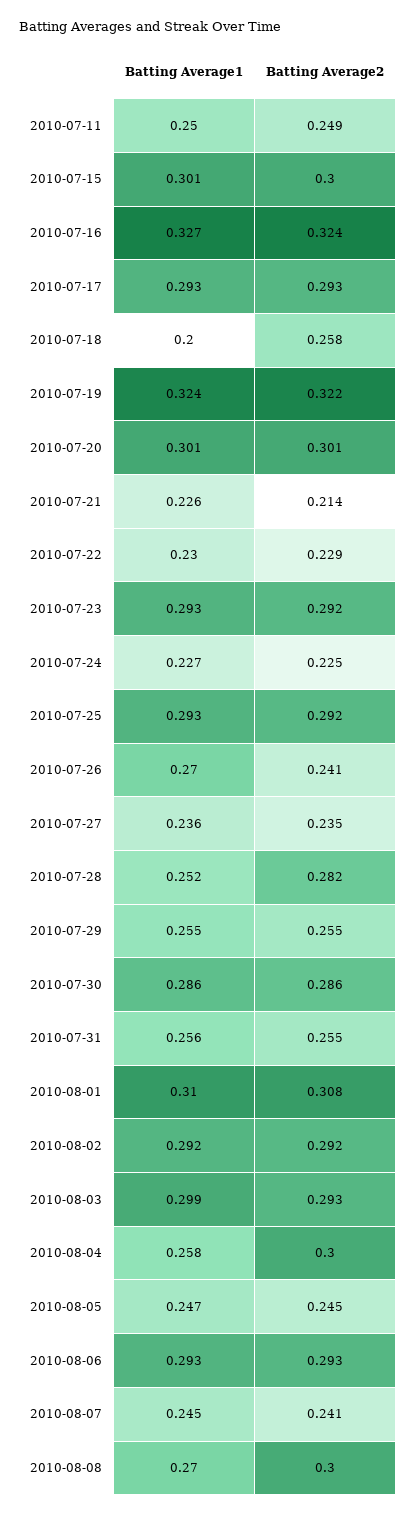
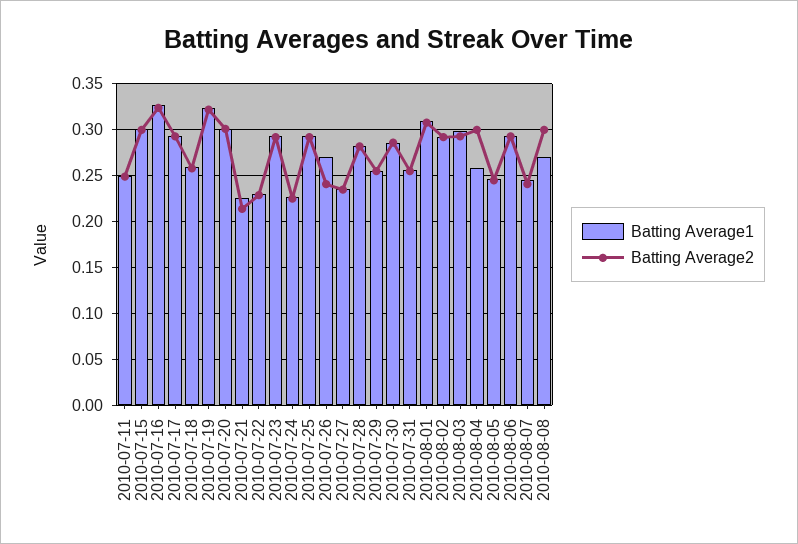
  {
    "Batting Average1": {
      "2010-07-11": 0.25,
      "2010-07-15": 0.301,
      "2010-07-16": 0.327,
      "2010-07-17": 0.293,
-     "2010-07-18": 0.2,
+     "2010-07-18": 0.26,
      "2010-07-19": 0.324,
      "2010-07-20": 0.301,
      "2010-07-21": 0.226,
      "2010-07-22": 0.23,
      "2010-07-23": 0.293,
      "2010-07-24": 0.227,
      "2010-07-25": 0.293,
      "2010-07-26": 0.27,
      "2010-07-27": 0.236,
-     "2010-07-28": 0.252,
+     "2010-07-28": 0.28,
      "2010-07-29": 0.255,
      "2010-07-30": 0.286,
      "2010-07-31": 0.256,
      "2010-08-01": 0.31,
      "2010-08-02": 0.292,
      "2010-08-03": 0.299,
      "2010-08-04": 0.258,
      "2010-08-05": 0.247,
      "2010-08-06": 0.293,
      "2010-08-07": 0.245,
      "2010-08-08": 0.27
    },
    "Batting Average2": {
      "2010-07-11": 0.249,
      "2010-07-15": 0.3,
      "2010-07-16": 0.324,
      "2010-07-17": 0.293,
      "2010-07-18": 0.258,
      "2010-07-19": 0.322,
      "2010-07-20": 0.301,
      "2010-07-21": 0.214,
      "2010-07-22": 0.229,
      "2010-07-23": 0.292,
      "2010-07-24": 0.225,
      "2010-07-25": 0.292,
      "2010-07-26": 0.241,
      "2010-07-27": 0.235,
      "2010-07-28": 0.282,
      "2010-07-29": 0.255,
      "2010-07-30": 0.286,
      "2010-07-31": 0.255,
      "2010-08-01": 0.308,
      "2010-08-02": 0.292,
      "2010-08-03": 0.293,
      "2010-08-04": 0.3,
      "2010-08-05": 0.245,
      "2010-08-06": 0.293,
      "2010-08-07": 0.241,
      "2010-08-08": 0.3
    }
  }

